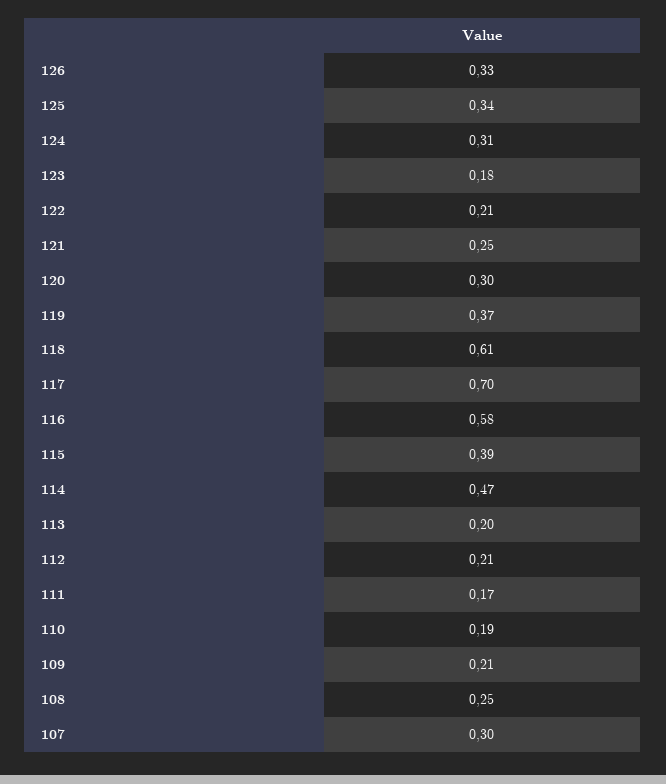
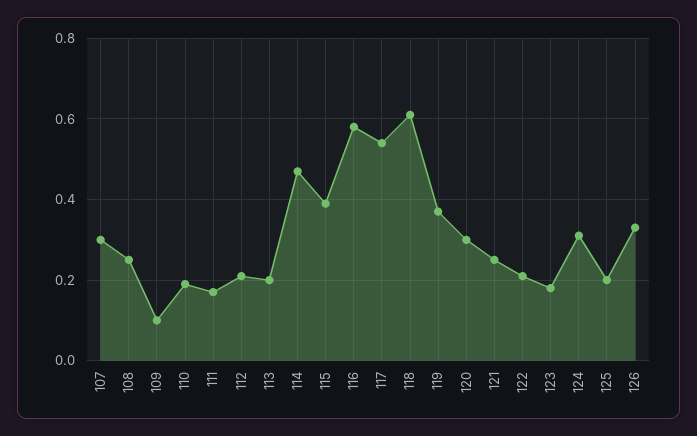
  {
    "126": 0.33,
-   "125": 0.34,
+   "125": 0.2,
    "124": 0.31,
    "123": 0.18,
    "122": 0.21,
    "121": 0.25,
    "120": 0.3,
    "119": 0.37,
    "118": 0.61,
-   "117": 0.7,
+   "117": 0.55,
    "116": 0.58,
    "115": 0.39,
    "114": 0.47,
    "113": 0.2,
    "112": 0.21,
    "111": 0.17,
    "110": 0.19,
-   "109": 0.21,
+   "109": 0.1,
    "108": 0.25,
    "107": 0.3
  }

